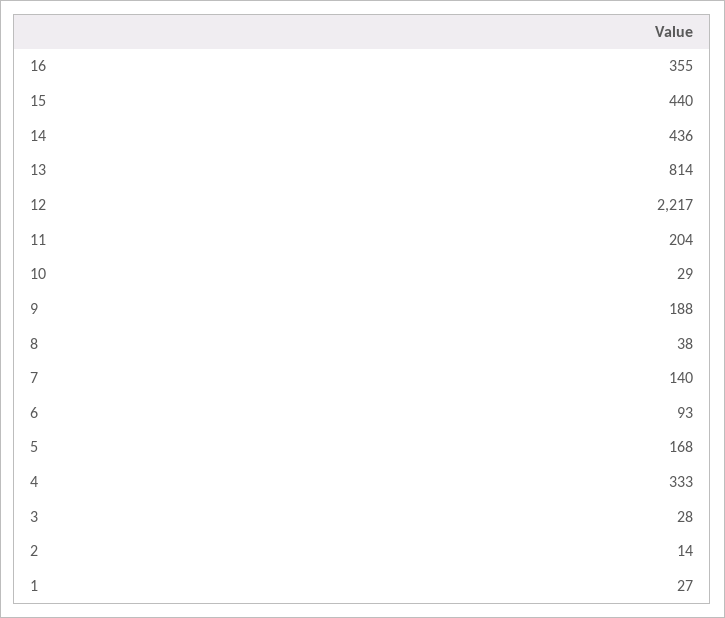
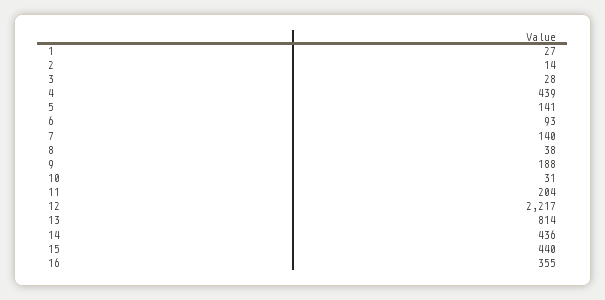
  {
    "16": 355,
    "15": 440,
    "14": 436,
    "13": 814,
    "12": 2217,
    "11": 204,
-   "10": 29,
+   "10": 31,
    "9": 188,
    "8": 38,
    "7": 140,
    "6": 93,
-   "5": 168,
+   "5": 141,
-   "4": 333,
+   "4": 439,
    "3": 28,
    "2": 14,
    "1": 27
  }

